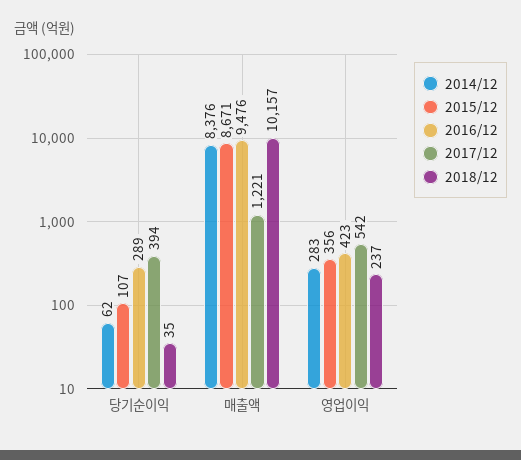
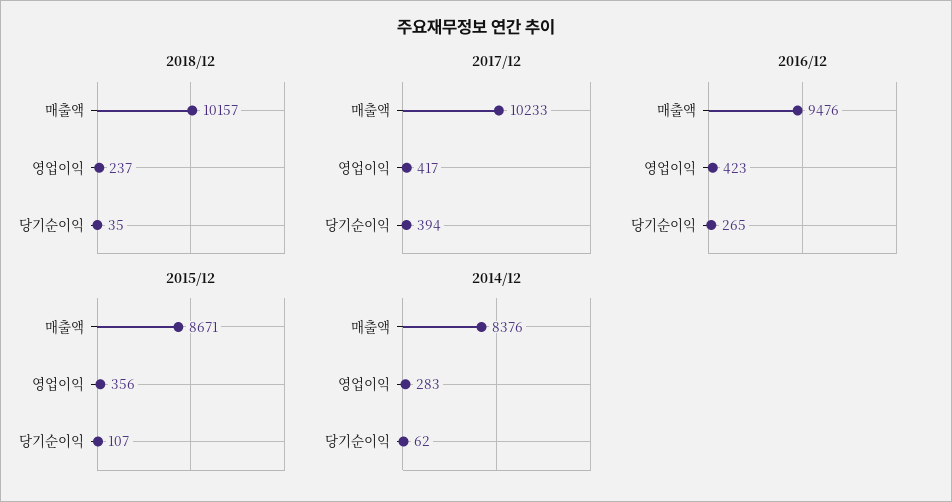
  {
    "2014/12": {
      "당기순이익": 62,
      "매출액": 8376,
      "영업이익": 283
    },
    "2015/12": {
      "당기순이익": 107,
      "매출액": 8671,
      "영업이익": 356
    },
    "2016/12": {
-     "당기순이익": 289,
+     "당기순이익": 265,
      "매출액": 9476,
      "영업이익": 423
    },
    "2017/12": {
      "당기순이익": 394,
-     "매출액": 1221,
+     "매출액": 10233,
-     "영업이익": 542
+     "영업이익": 417
    },
    "2018/12": {
      "당기순이익": 35,
      "매출액": 10157,
      "영업이익": 237
    }
  }

